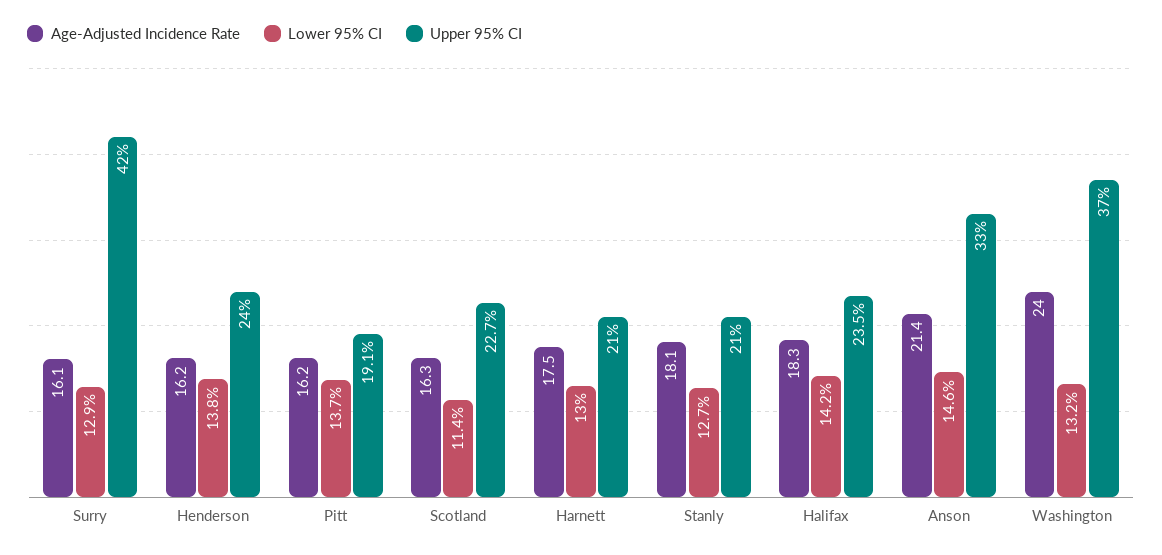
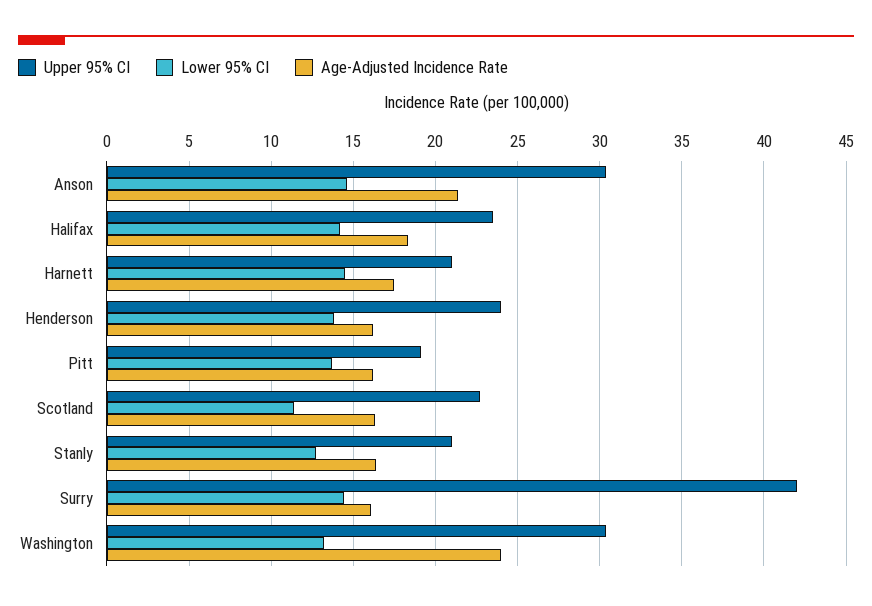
  {
    "Age-Adjusted Incidence Rate": {
      "Surry": 16.1,
      "Henderson": 16.2,
      "Pitt": 16.2,
      "Scotland": 16.3,
      "Harnett": 17.5,
-     "Stanly": 18.1,
+     "Stanly": 16.5,
      "Halifax": 18.3,
      "Anson": 21.4,
      "Washington": 24
    },
    "Lower 95% CI": {
-     "Surry": 12.9,
+     "Surry": 14.5,
      "Henderson": 13.8,
      "Pitt": 13.7,
      "Scotland": 11.4,
-     "Harnett": 13,
+     "Harnett": 14.5,
      "Stanly": 12.7,
      "Halifax": 14.2,
      "Anson": 14.6,
      "Washington": 13.2
    },
    "Upper 95% CI": {
      "Surry": 42,
      "Henderson": 24,
      "Pitt": 19.1,
      "Scotland": 22.7,
      "Harnett": 21,
      "Stanly": 21,
      "Halifax": 23.5,
-     "Anson": 33,
+     "Anson": 30.5,
-     "Washington": 37
+     "Washington": 30.5
    }
  }

